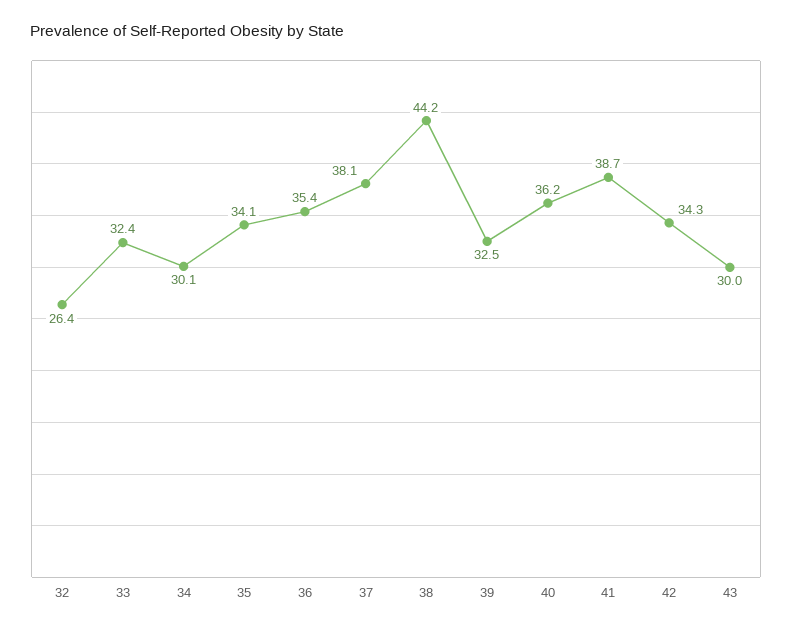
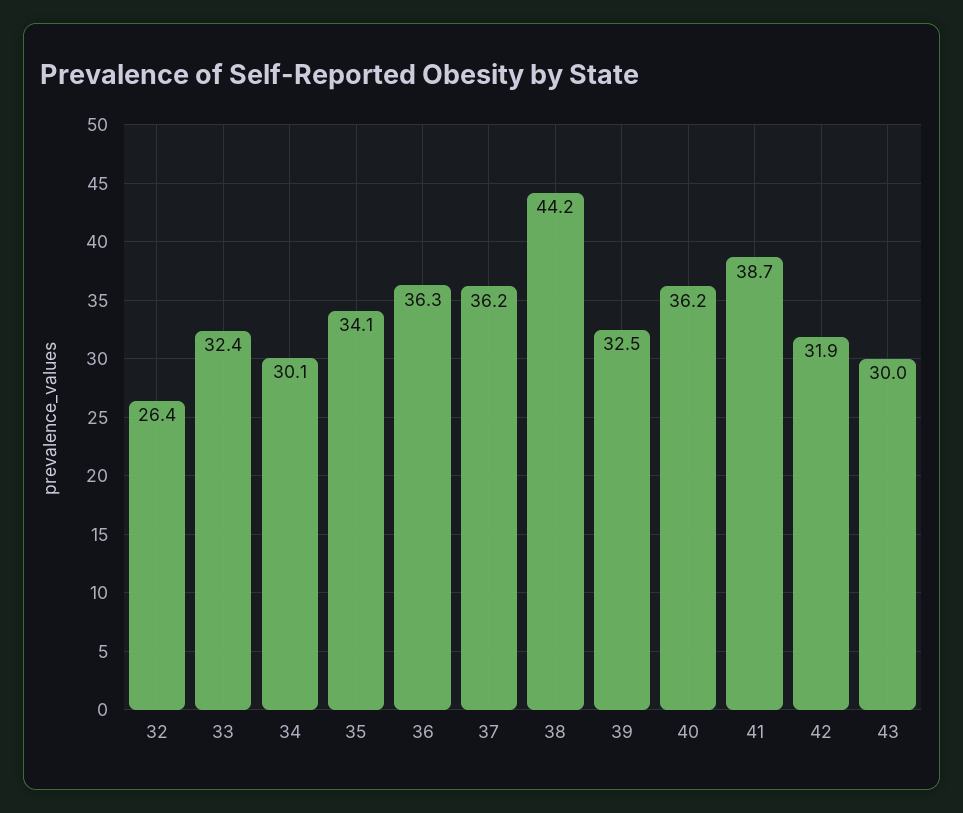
  {
    "32": 26.4,
    "33": 32.4,
    "34": 30.1,
    "35": 34.1,
-   "36": 35.4,
+   "36": 36.3,
-   "37": 38.1,
+   "37": 36.2,
    "38": 44.2,
    "39": 32.5,
    "40": 36.2,
    "41": 38.7,
-   "42": 34.3,
+   "42": 31.9,
    "43": 30
  }

